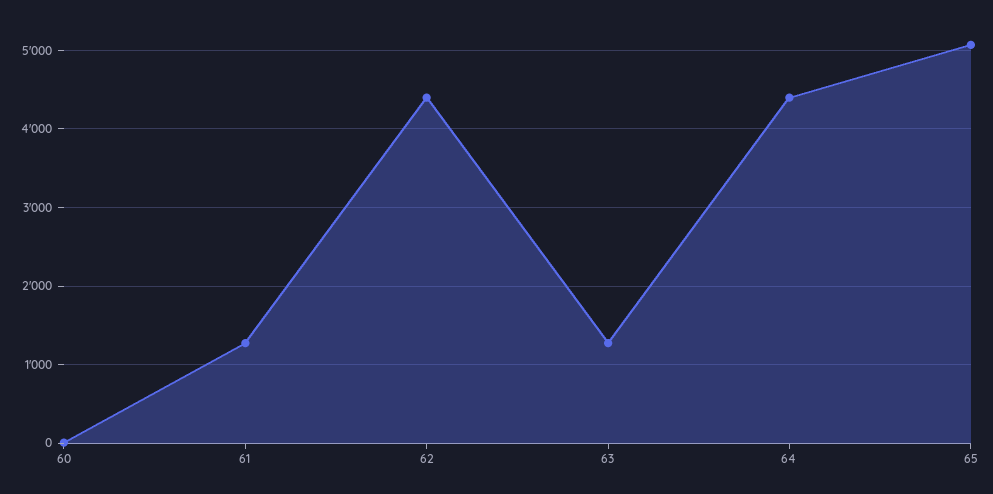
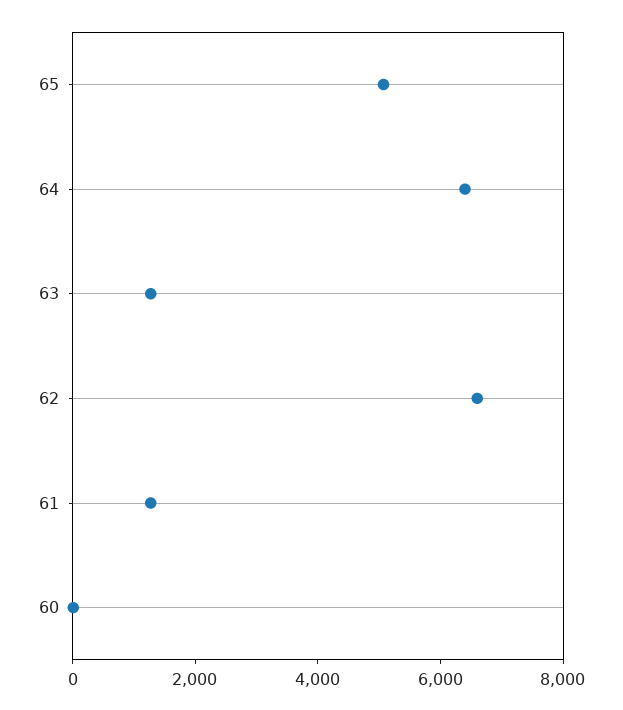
  {
    "60": 0,
    "61": 1300,
-   "62": 4400,
+   "62": 6500,
    "63": 1300,
-   "64": 4400,
+   "64": 6500,
    "65": 5100
  }

